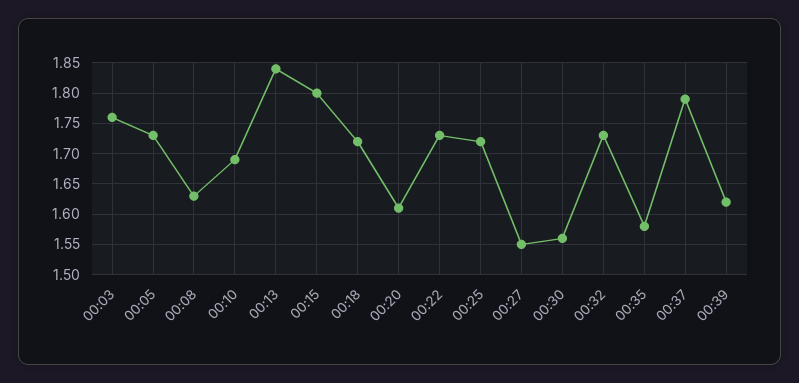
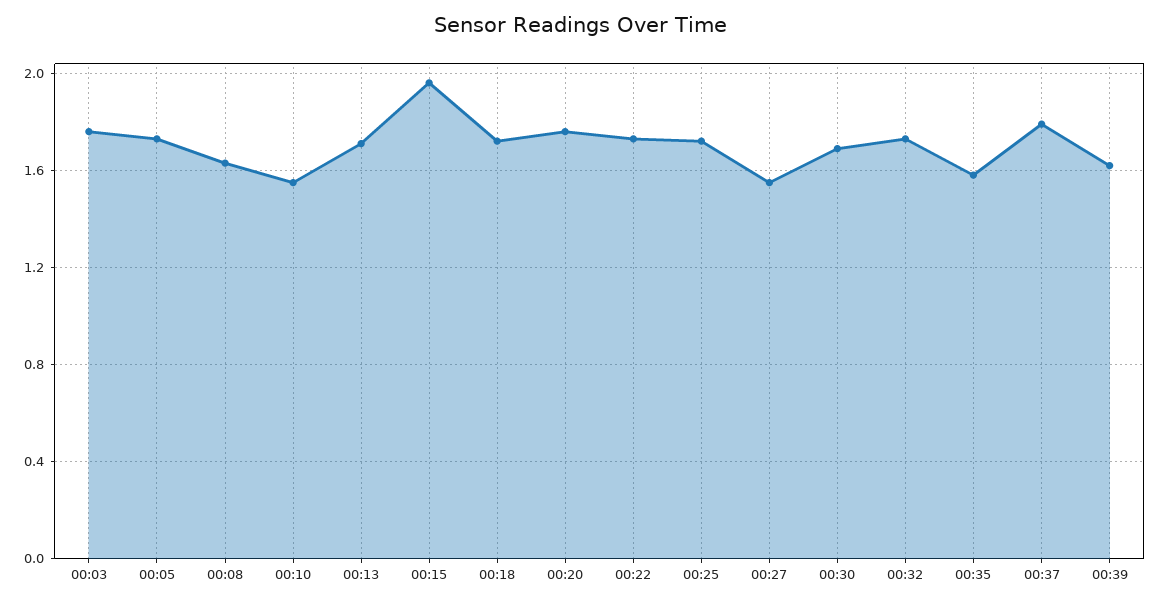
  {
    "00:03": 1.76,
    "00:05": 1.73,
    "00:08": 1.63,
-   "00:10": 1.69,
+   "00:10": 1.55,
-   "00:13": 1.84,
+   "00:13": 1.7,
-   "00:15": 1.8,
+   "00:15": 1.95,
    "00:18": 1.72,
-   "00:20": 1.61,
+   "00:20": 1.75,
    "00:22": 1.73,
    "00:25": 1.72,
    "00:27": 1.55,
-   "00:30": 1.56,
+   "00:30": 1.7,
    "00:32": 1.73,
    "00:35": 1.58,
    "00:37": 1.79,
    "00:39": 1.62
  }

